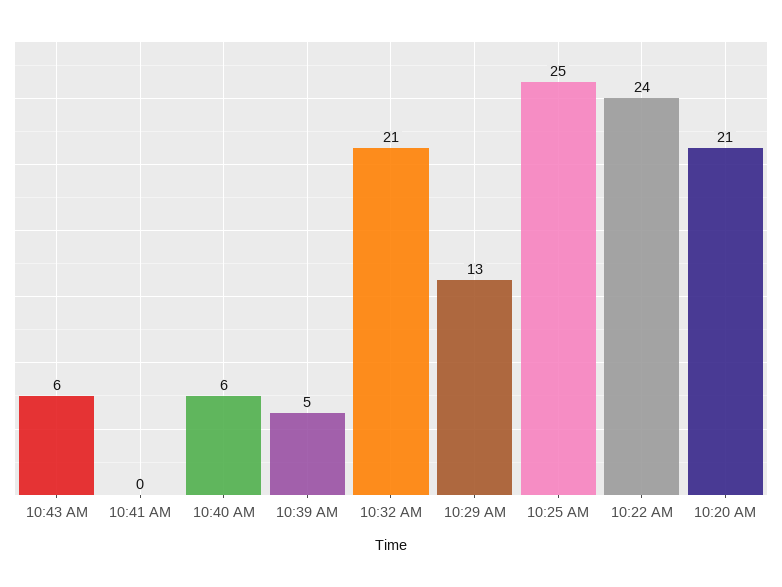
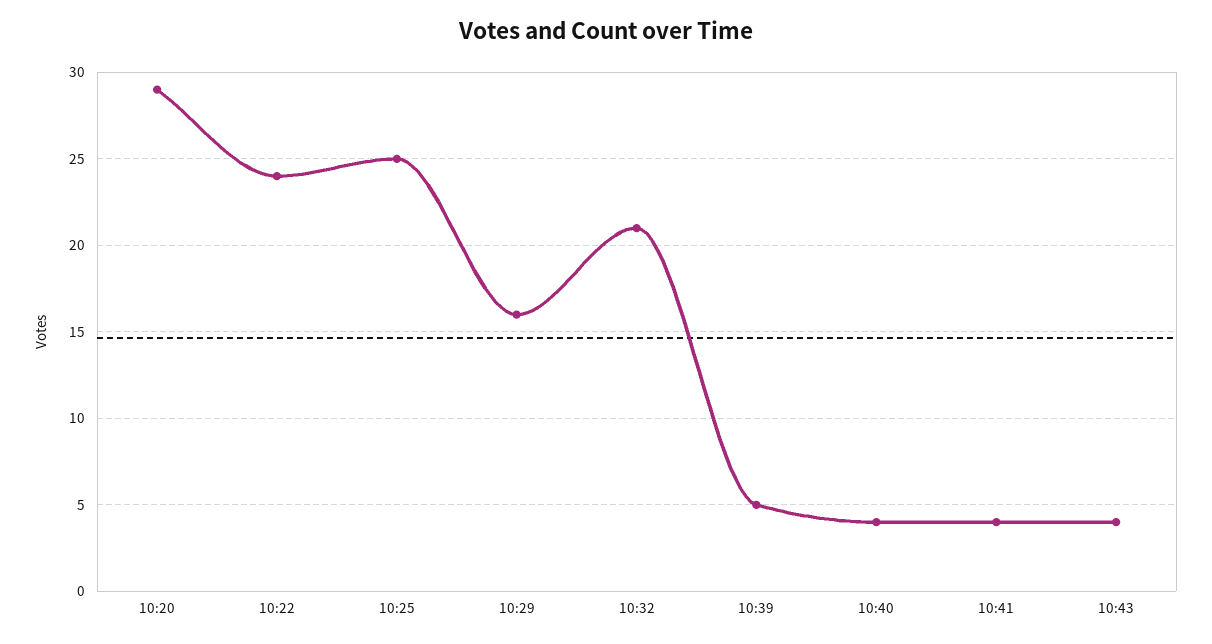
  {
-   "10:43 AM": 6,
+   "10:43 AM": 4,
-   "10:41 AM": 0,
+   "10:41 AM": 4,
-   "10:40 AM": 6,
+   "10:40 AM": 4,
    "10:39 AM": 5,
    "10:32 AM": 21,
-   "10:29 AM": 13,
+   "10:29 AM": 16,
    "10:25 AM": 25,
    "10:22 AM": 24,
-   "10:20 AM": 21
+   "10:20 AM": 29
  }

